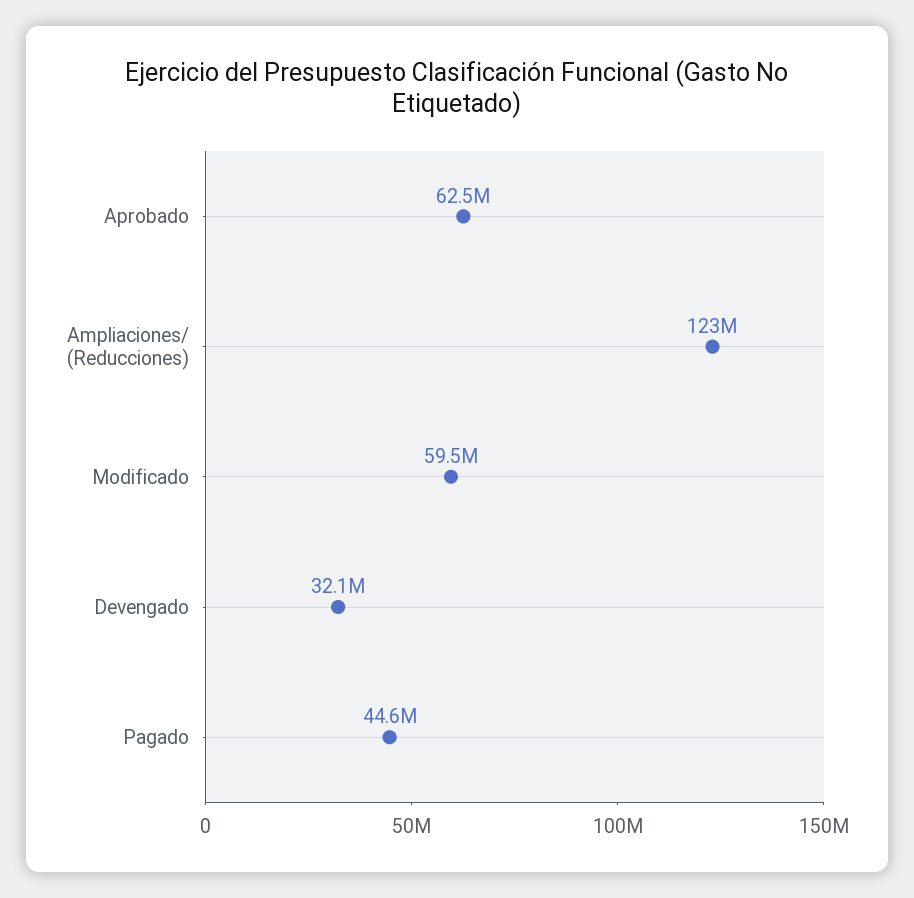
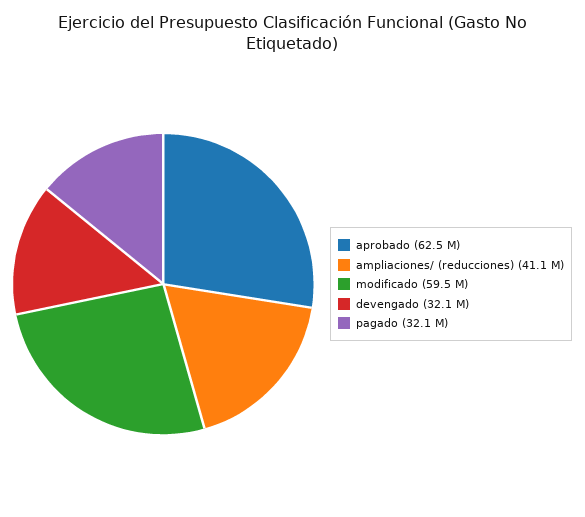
  {
    "Aprobado": 62500000,
-   "Ampliaciones/ (Reducciones)": 123000000,
+   "Ampliaciones/ (Reducciones)": 41100000,
    "Modificado": 59500000,
    "Devengado": 32100000,
-   "Pagado": 44600000
+   "Pagado": 32100000
  }

